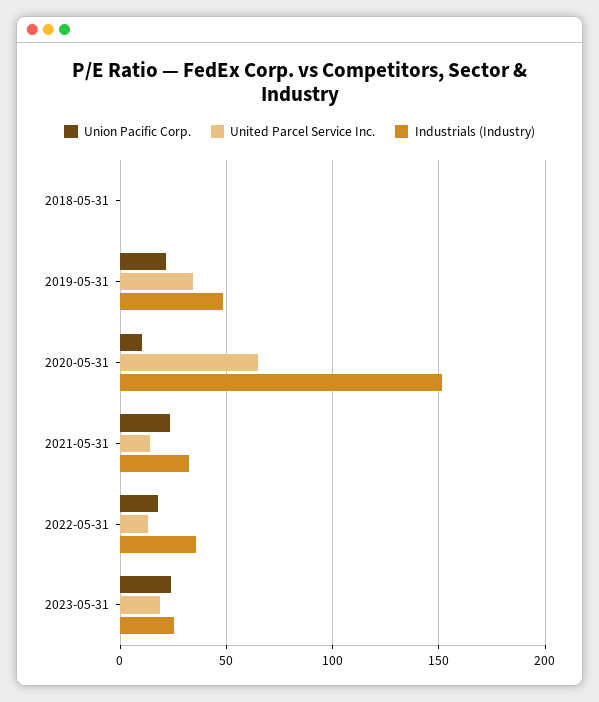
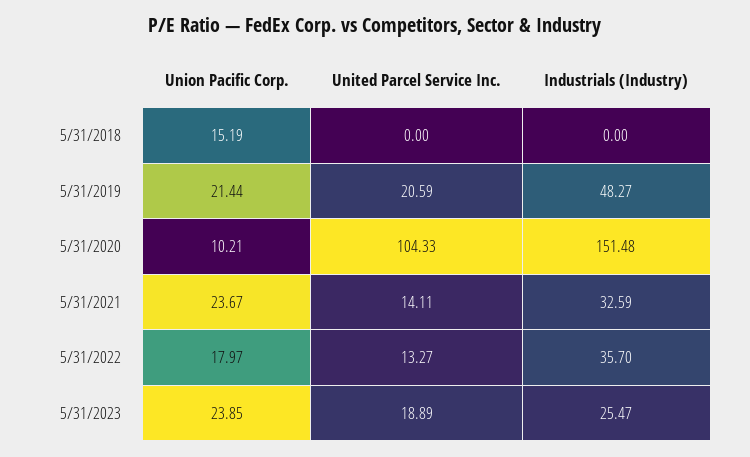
  {
    "Union Pacific Corp.": {
-     "2018-05-31": 0,
+     "2018-05-31": 15.19,
      "2019-05-31": 21.44,
      "2020-05-31": 10.21,
      "2021-05-31": 23.67,
      "2022-05-31": 17.97,
      "2023-05-31": 23.85
    },
    "United Parcel Service Inc.": {
      "2018-05-31": 0,
-     "2019-05-31": 35,
+     "2019-05-31": 20.59,
-     "2020-05-31": 65,
+     "2020-05-31": 104.33,
      "2021-05-31": 14.11,
      "2022-05-31": 13.27,
      "2023-05-31": 18.89
    },
    "Industrials (Industry)": {
      "2018-05-31": 0,
      "2019-05-31": 48.27,
      "2020-05-31": 151.48,
      "2021-05-31": 32.59,
      "2022-05-31": 35.7,
      "2023-05-31": 25.47
    }
  }

